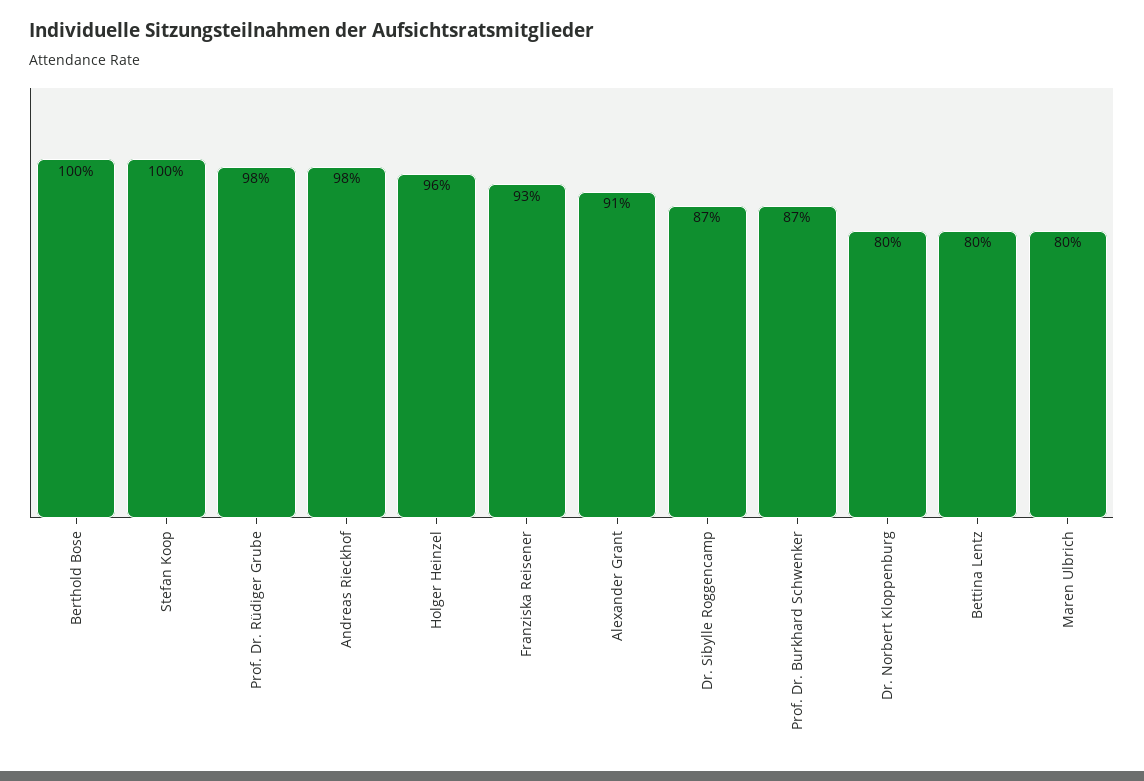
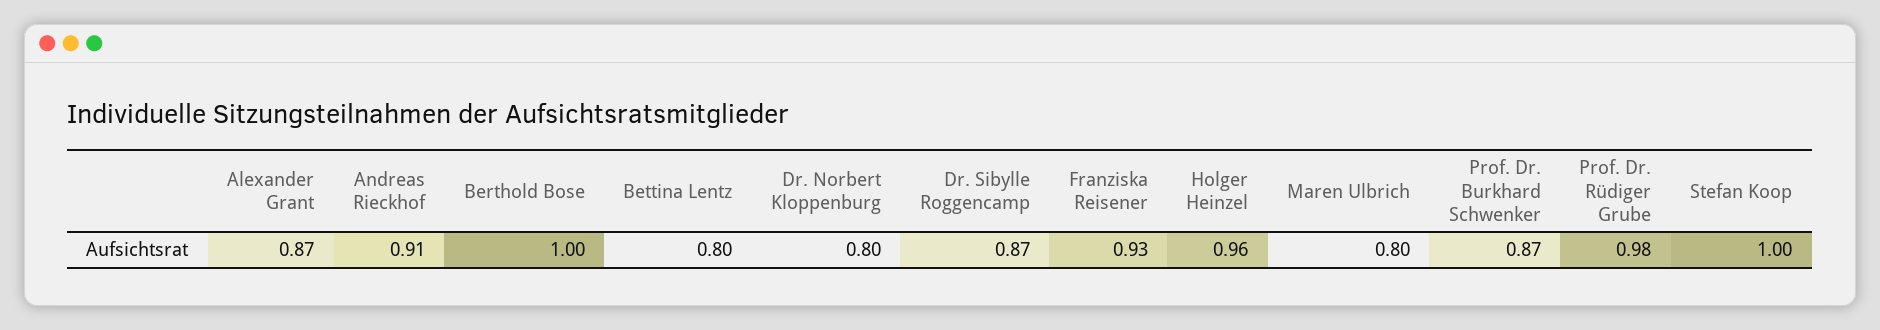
  {
    "Berthold Bose": 1,
    "Stefan Koop": 1,
    "Prof. Dr. Rüdiger Grube": 0.98,
-   "Andreas Rieckhof": 0.98,
+   "Andreas Rieckhof": 0.91,
    "Holger Heinzel": 0.96,
    "Franziska Reisener": 0.93,
-   "Alexander Grant": 0.91,
+   "Alexander Grant": 0.87,
    "Dr. Sibylle Roggencamp": 0.87,
    "Prof. Dr. Burkhard Schwenker": 0.87,
    "Dr. Norbert Kloppenburg": 0.8,
    "Bettina Lentz": 0.8,
    "Maren Ulbrich": 0.8
  }

